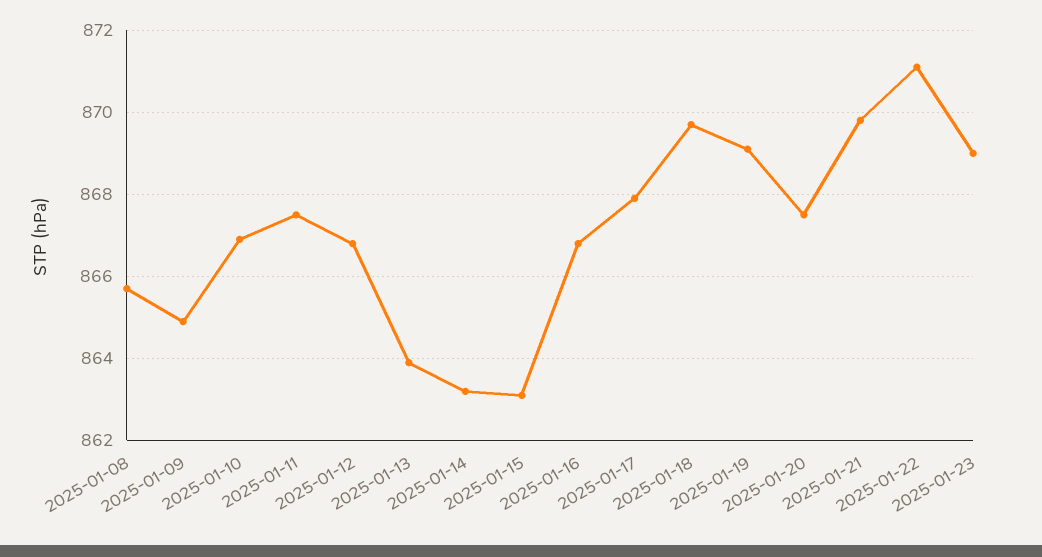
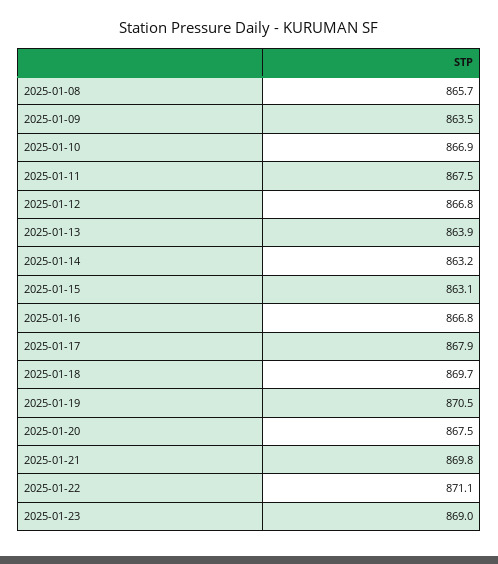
  {
    "2025-01-08": 865.7,
-   "2025-01-09": 865,
+   "2025-01-09": 863.5,
    "2025-01-10": 866.9,
    "2025-01-11": 867.5,
    "2025-01-12": 866.8,
    "2025-01-13": 863.9,
    "2025-01-14": 863.2,
    "2025-01-15": 863.1,
    "2025-01-16": 866.8,
    "2025-01-17": 867.9,
    "2025-01-18": 869.7,
-   "2025-01-19": 869,
+   "2025-01-19": 870.5,
    "2025-01-20": 867.5,
    "2025-01-21": 869.8,
    "2025-01-22": 871.1,
    "2025-01-23": 869
  }

